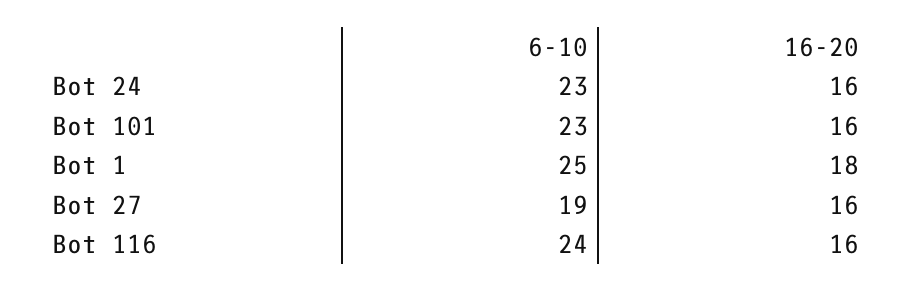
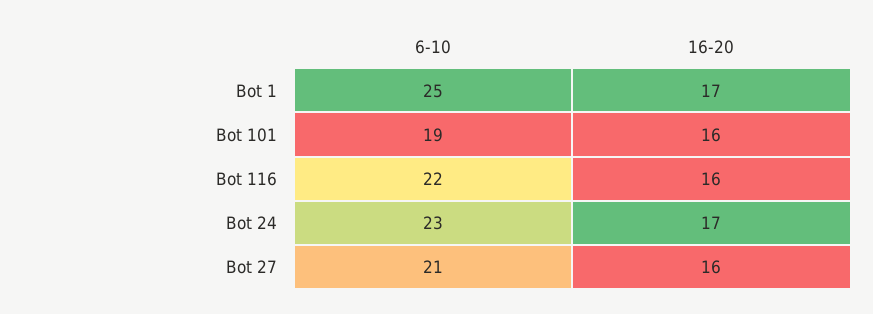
  {
    "6-10": {
      "Bot 24": 23,
-     "Bot 101": 23,
+     "Bot 101": 19,
      "Bot 1": 25,
-     "Bot 27": 19,
+     "Bot 27": 21,
-     "Bot 116": 24
+     "Bot 116": 22
    },
    "16-20": {
-     "Bot 24": 16,
+     "Bot 24": 17,
      "Bot 101": 16,
-     "Bot 1": 18,
+     "Bot 1": 17,
      "Bot 27": 16,
      "Bot 116": 16
    }
  }

